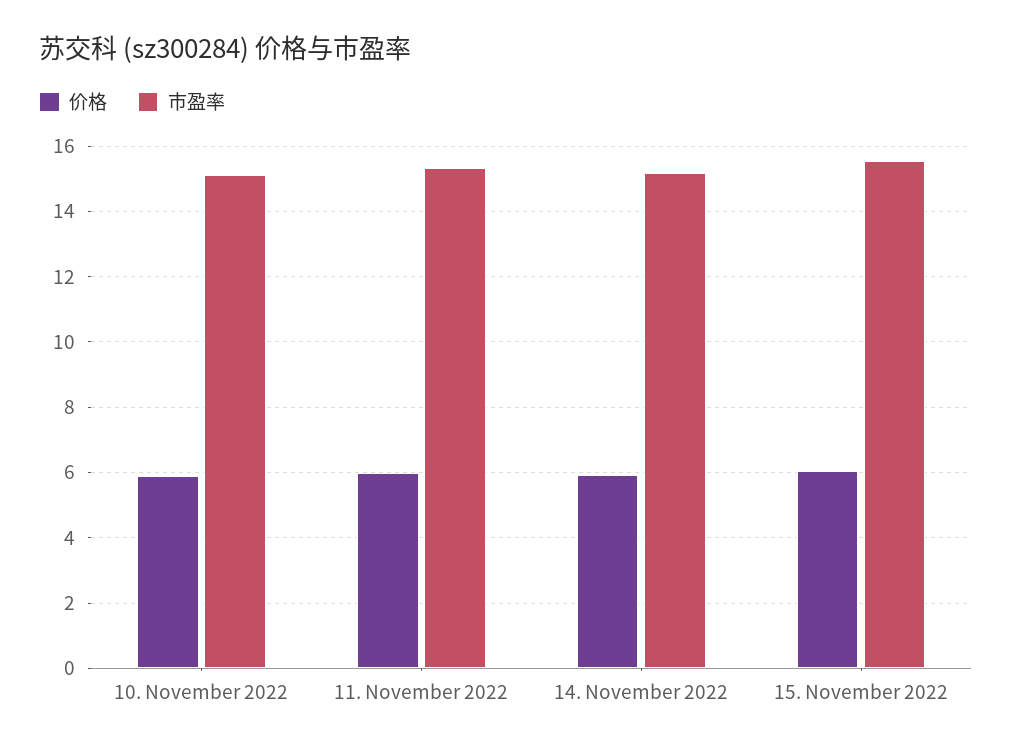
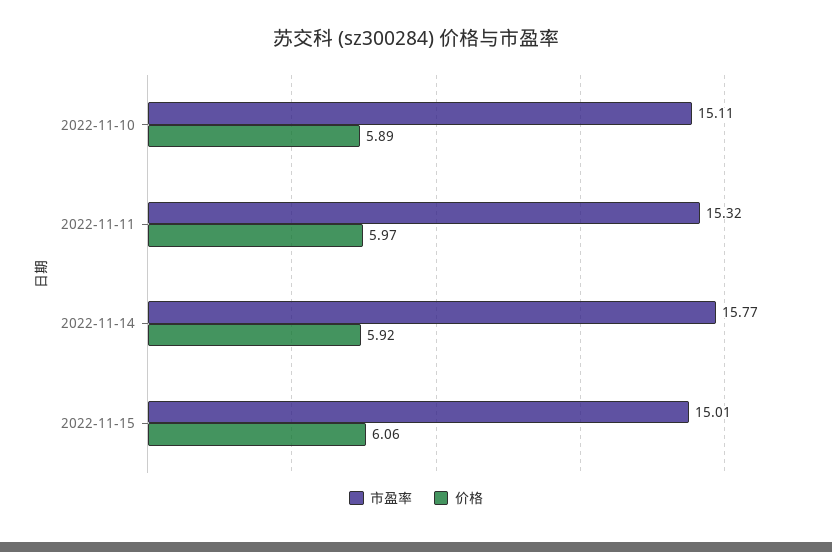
  {
    "价格": {
      "10. November 2022": 5.89,
      "11. November 2022": 5.97,
      "14. November 2022": 5.92,
      "15. November 2022": 6.06
    },
    "市盈率": {
      "10. November 2022": 15.11,
      "11. November 2022": 15.32,
-     "14. November 2022": 15.2,
+     "14. November 2022": 15.77,
-     "15. November 2022": 15.6
+     "15. November 2022": 15.01
    }
  }

